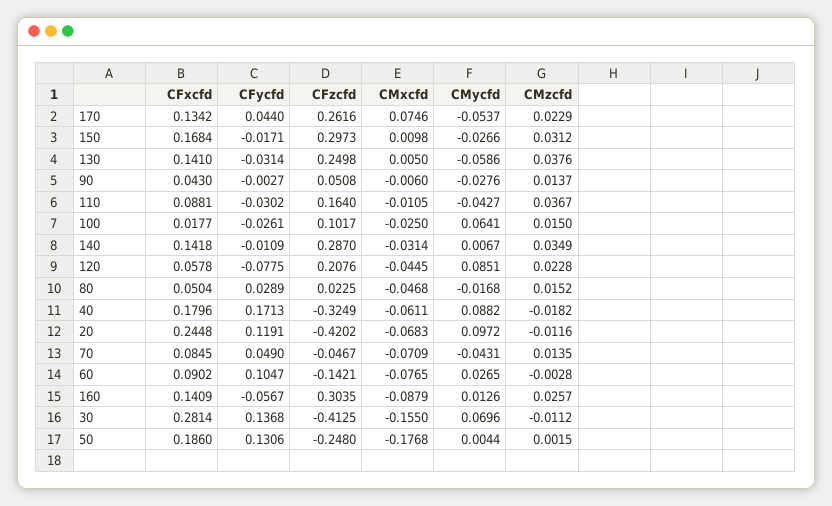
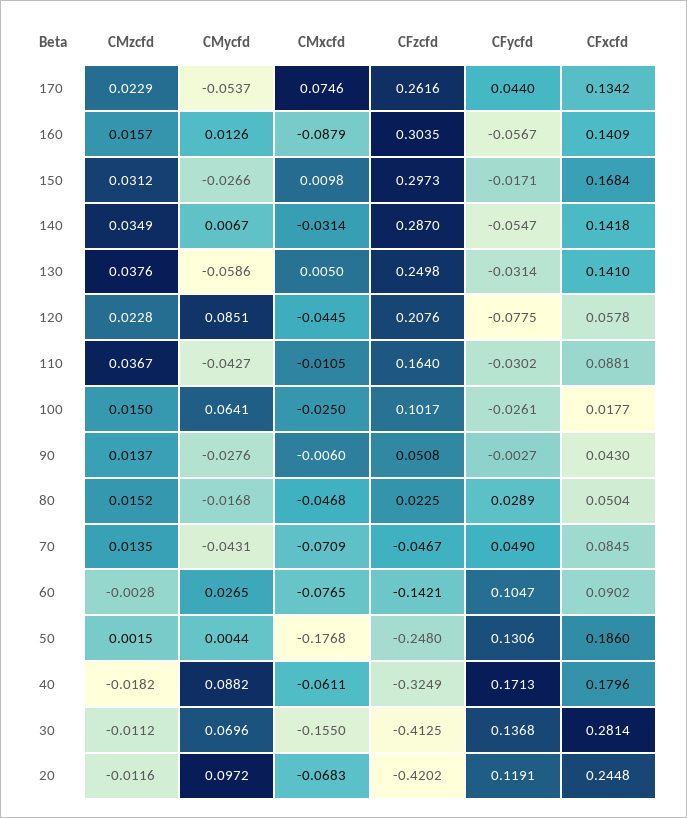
  {
    "CFxcfd": {
      "170": 0.1342,
      "150": 0.1684,
      "130": 0.141,
      "90": 0.043,
      "110": 0.0881,
      "100": 0.0177,
      "140": 0.1418,
      "120": 0.0578,
      "80": 0.0504,
      "40": 0.1796,
      "20": 0.2448,
      "70": 0.0845,
      "60": 0.0902,
      "160": 0.1409,
      "30": 0.2814,
      "50": 0.186
    },
    "CFycfd": {
      "170": 0.044,
      "150": -0.0171,
      "130": -0.0314,
      "90": -0.0027,
      "110": -0.0302,
      "100": -0.0261,
-     "140": -0.0109,
+     "140": -0.0547,
      "120": -0.0775,
      "80": 0.0289,
      "40": 0.1713,
      "20": 0.1191,
      "70": 0.049,
      "60": 0.1047,
      "160": -0.0567,
      "30": 0.1368,
      "50": 0.1306
    },
    "CFzcfd": {
      "170": 0.2616,
      "150": 0.2973,
      "130": 0.2498,
      "90": 0.0508,
      "110": 0.164,
      "100": 0.1017,
      "140": 0.287,
      "120": 0.2076,
      "80": 0.0225,
      "40": -0.3249,
      "20": -0.4202,
      "70": -0.0467,
      "60": -0.1421,
      "160": 0.3035,
      "30": -0.4125,
      "50": -0.248
    },
    "CMxcfd": {
      "170": 0.0746,
      "150": 0.0098,
      "130": 0.005,
      "90": -0.006,
      "110": -0.0105,
      "100": -0.025,
      "140": -0.0314,
      "120": -0.0445,
      "80": -0.0468,
      "40": -0.0611,
      "20": -0.0683,
      "70": -0.0709,
      "60": -0.0765,
      "160": -0.0879,
      "30": -0.155,
      "50": -0.1768
    },
    "CMycfd": {
      "170": -0.0537,
      "150": -0.0266,
      "130": -0.0586,
      "90": -0.0276,
      "110": -0.0427,
      "100": 0.0641,
      "140": 0.0067,
      "120": 0.0851,
      "80": -0.0168,
      "40": 0.0882,
      "20": 0.0972,
      "70": -0.0431,
      "60": 0.0265,
      "160": 0.0126,
      "30": 0.0696,
      "50": 0.0044
    },
    "CMzcfd": {
      "170": 0.0229,
      "150": 0.0312,
      "130": 0.0376,
      "90": 0.0137,
      "110": 0.0367,
      "100": 0.015,
      "140": 0.0349,
      "120": 0.0228,
      "80": 0.0152,
      "40": -0.0182,
      "20": -0.0116,
      "70": 0.0135,
      "60": -0.0028,
-     "160": 0.0257,
+     "160": 0.0157,
      "30": -0.0112,
      "50": 0.0015
    }
  }

